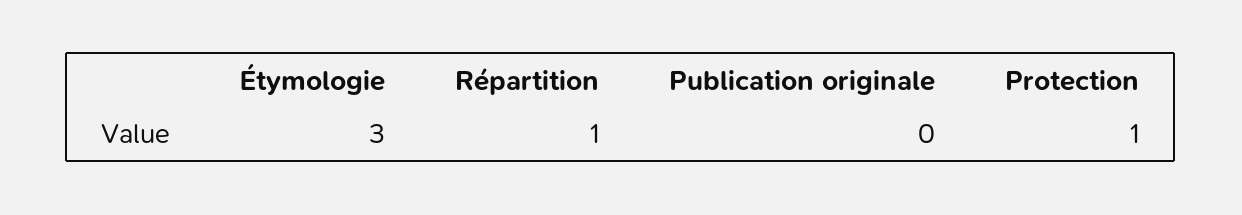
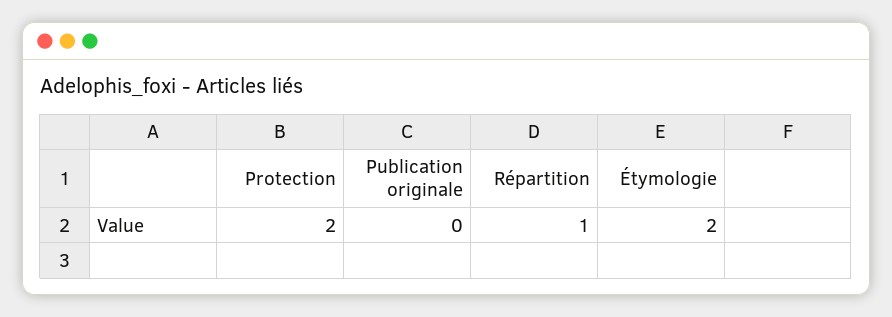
  {
-   "Étymologie": 3,
+   "Étymologie": 2,
    "Répartition": 1,
    "Publication originale": 0,
-   "Protection": 1
+   "Protection": 2
  }

